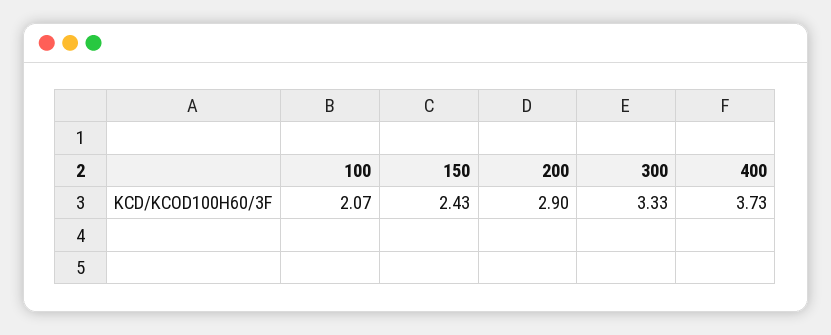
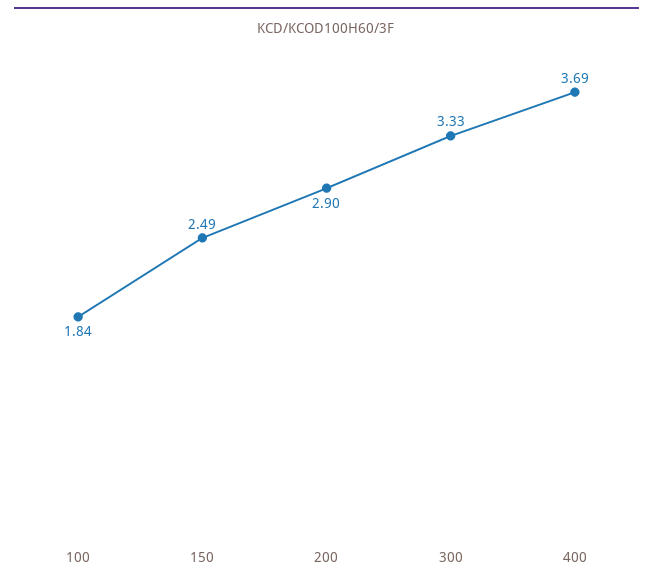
  {
-   "100": 2.07,
+   "100": 1.84,
-   "150": 2.43,
+   "150": 2.49,
    "200": 2.9,
    "300": 3.33,
-   "400": 3.73
+   "400": 3.69
  }

